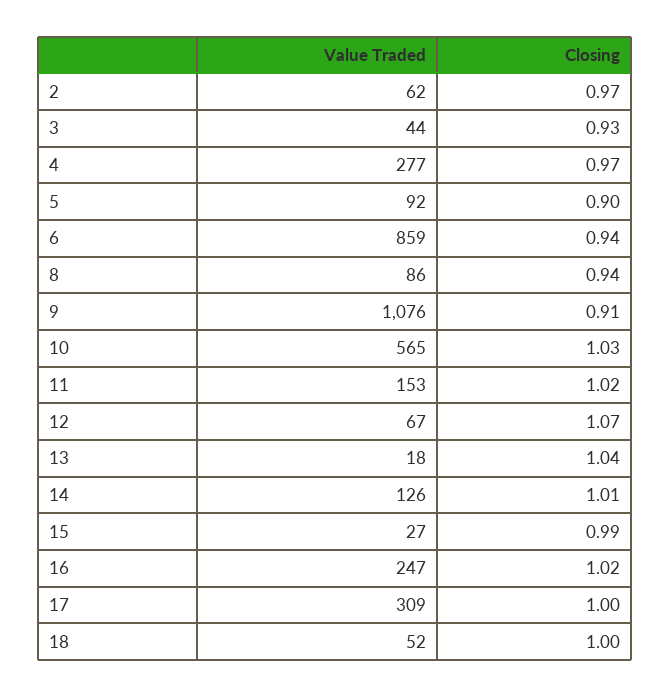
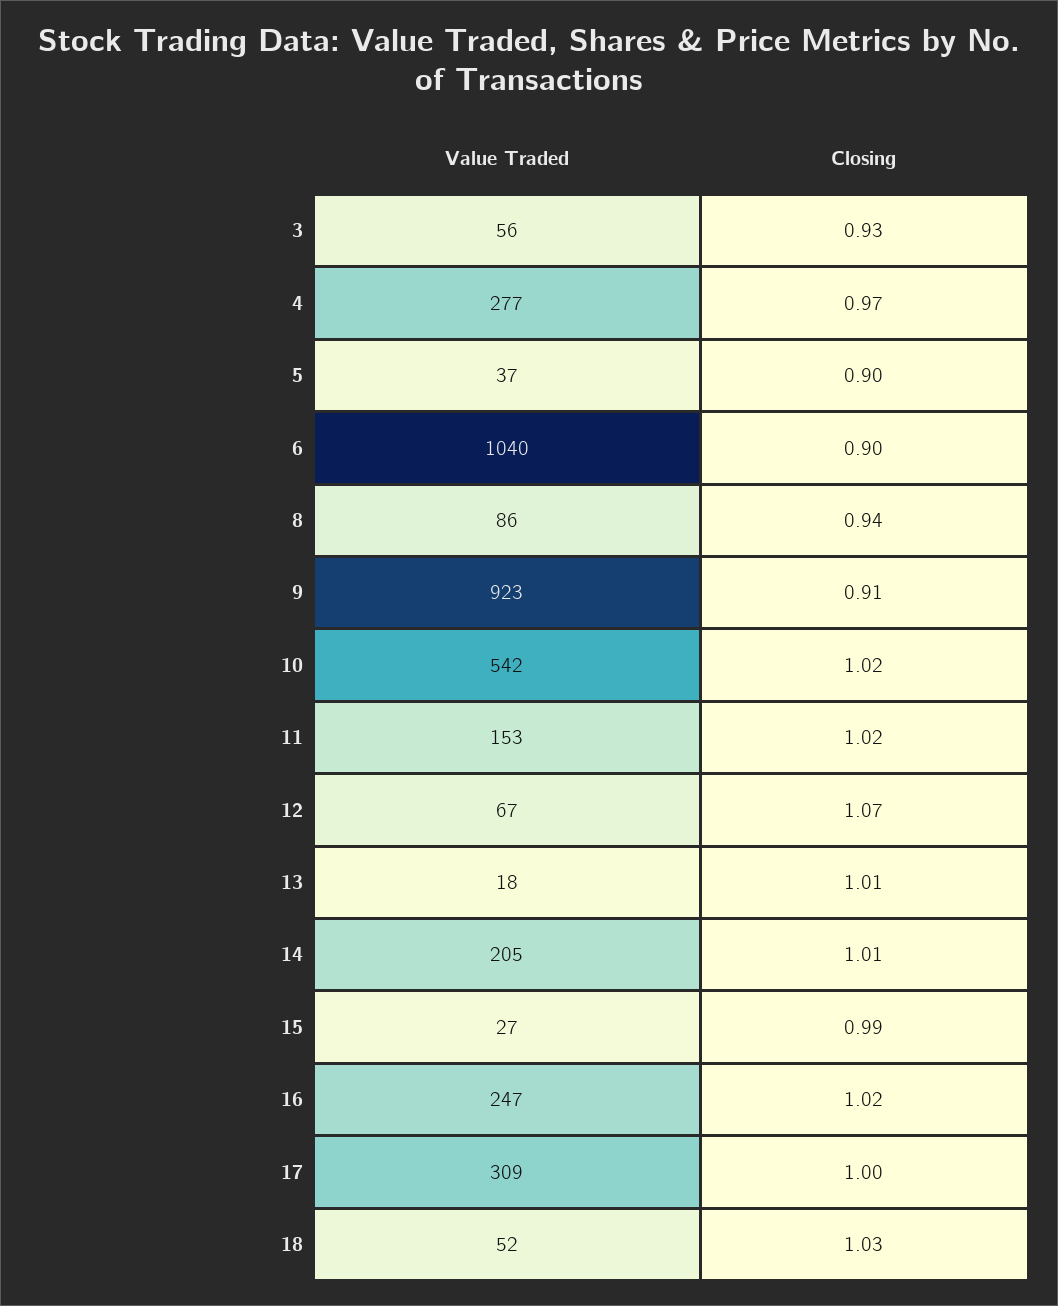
  {
    "Value Traded": {
-     "2": 62,
-     "3": 44,
+     "3": 56,
      "4": 277,
-     "5": 92,
+     "5": 37,
-     "6": 859,
+     "6": 1040,
      "8": 86,
-     "9": 1076,
+     "9": 923,
-     "10": 565,
+     "10": 542,
      "11": 153,
      "12": 67,
      "13": 18,
-     "14": 126,
+     "14": 205,
      "15": 27,
      "16": 247,
      "17": 309,
      "18": 52
    },
    "Closing": {
-     "2": 0.97,
      "3": 0.93,
      "4": 0.97,
      "5": 0.9,
-     "6": 0.94,
+     "6": 0.9,
      "8": 0.94,
      "9": 0.91,
-     "10": 1.03,
+     "10": 1.02,
      "11": 1.02,
      "12": 1.07,
-     "13": 1.04,
+     "13": 1.01,
      "14": 1.01,
      "15": 0.99,
      "16": 1.02,
      "17": 1,
-     "18": 1
+     "18": 1.03
    }
  }

